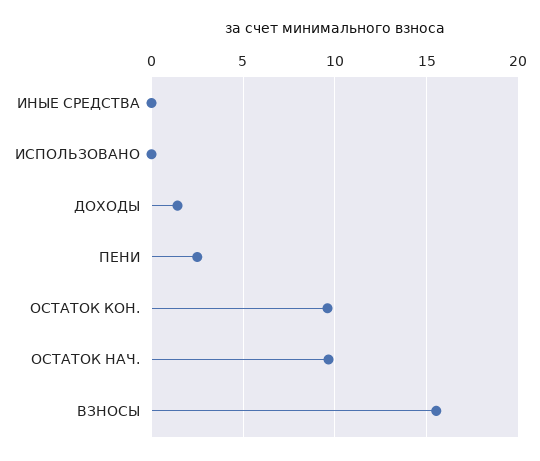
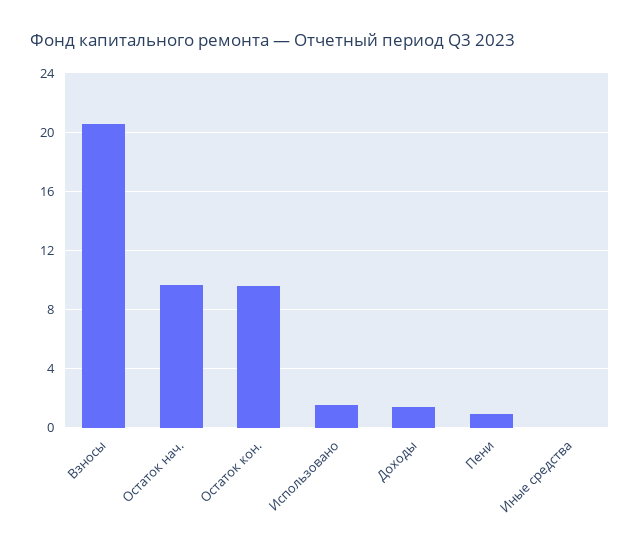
  {
    "ИНЫЕ СРЕДСТВА": 0,
-   "ИСПОЛЬЗОВАНО": 0,
+   "ИСПОЛЬЗОВАНО": 1.5,
    "ДОХОДЫ": 1.5,
-   "ПЕНИ": 2.5,
+   "ПЕНИ": 1,
    "ОСТАТОК КОН.": 9.5,
    "ОСТАТОК НАЧ.": 9.5,
-   "ВЗНОСЫ": 15.5
+   "ВЗНОСЫ": 20.5
  }

